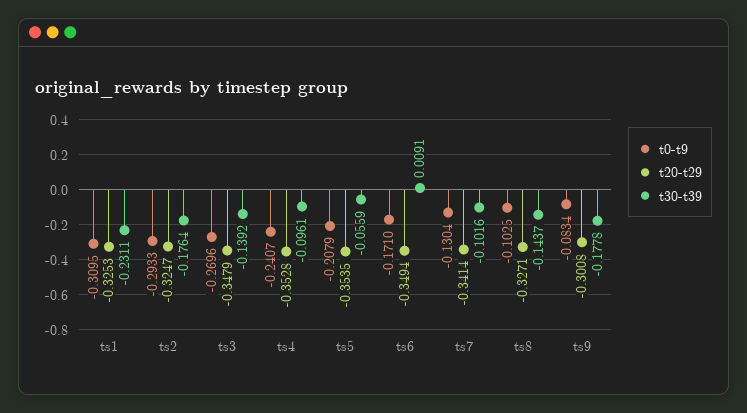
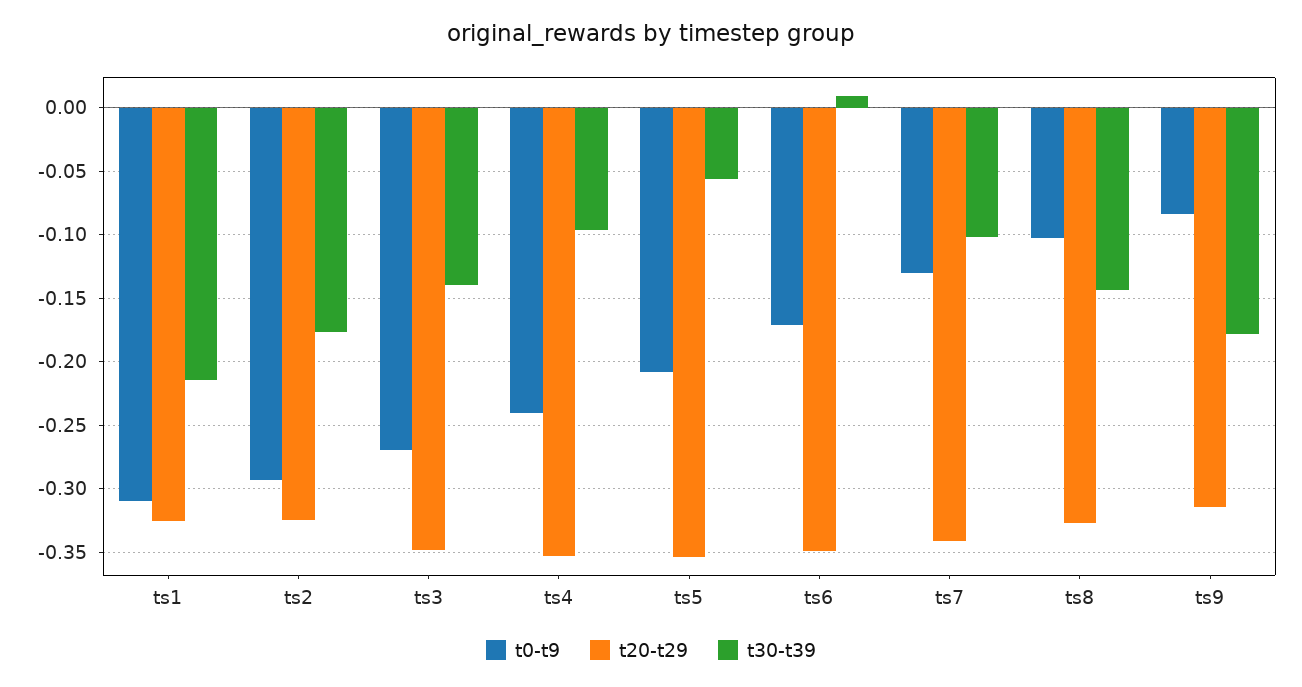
  {
    "t0-t9": {
      "ts1": -0.3095,
      "ts2": -0.2933,
      "ts3": -0.2696,
      "ts4": -0.2407,
      "ts5": -0.2079,
      "ts6": -0.171,
      "ts7": -0.1304,
      "ts8": -0.1025,
      "ts9": -0.0834
    },
    "t20-t29": {
      "ts1": -0.3253,
      "ts2": -0.3247,
      "ts3": -0.3479,
      "ts4": -0.3528,
      "ts5": -0.3535,
      "ts6": -0.3494,
      "ts7": -0.3414,
      "ts8": -0.3271,
-     "ts9": -0.3008
+     "ts9": -0.315
    },
    "t30-t39": {
-     "ts1": -0.2311,
+     "ts1": -0.215,
      "ts2": -0.1764,
      "ts3": -0.1392,
      "ts4": -0.0961,
      "ts5": -0.0559,
      "ts6": 0.0091,
      "ts7": -0.1016,
      "ts8": -0.1437,
      "ts9": -0.1778
    }
  }

